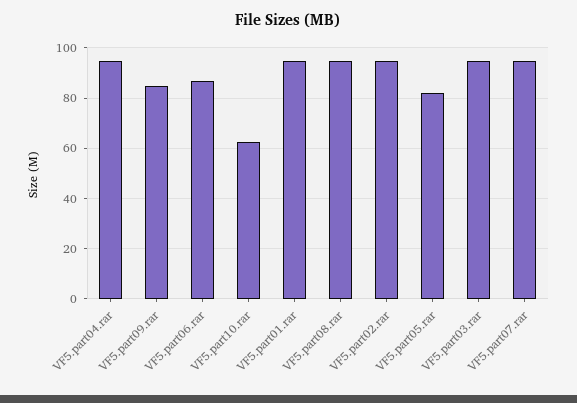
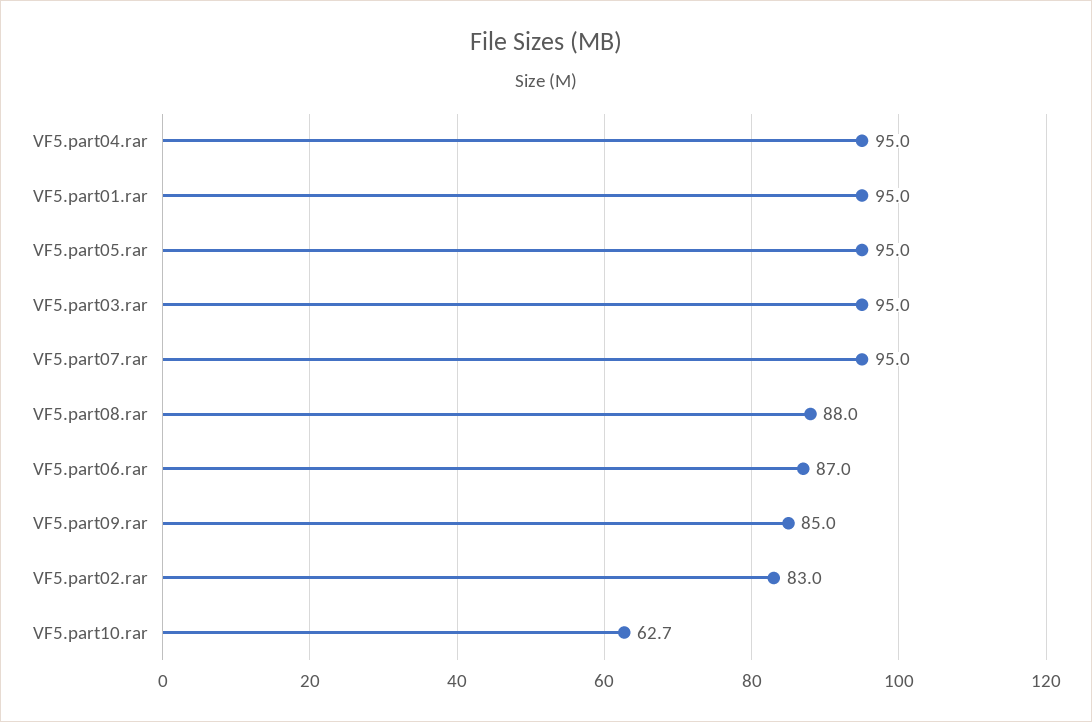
  {
    "VF5.part04.rar": 95,
    "VF5.part09.rar": 85,
    "VF5.part06.rar": 87,
    "VF5.part10.rar": 62.7,
    "VF5.part01.rar": 95,
-   "VF5.part08.rar": 95,
+   "VF5.part08.rar": 88,
-   "VF5.part02.rar": 95,
+   "VF5.part02.rar": 83,
-   "VF5.part05.rar": 82.5,
+   "VF5.part05.rar": 95,
    "VF5.part03.rar": 95,
    "VF5.part07.rar": 95
  }

